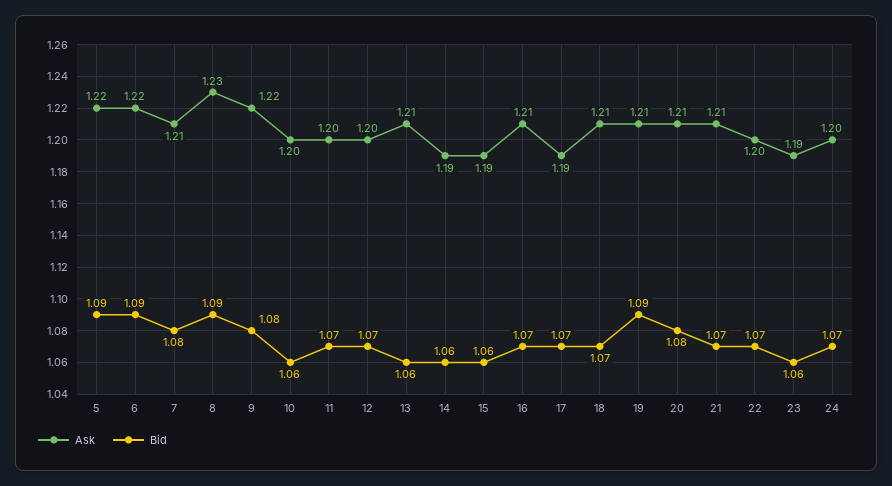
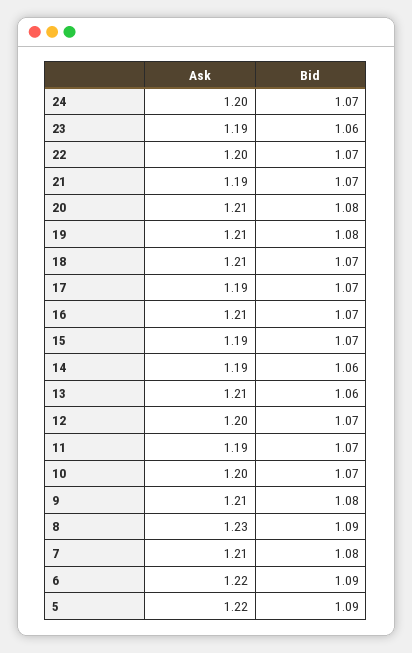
  {
    "Ask": {
      "5": 1.22,
      "6": 1.22,
      "7": 1.21,
      "8": 1.23,
-     "9": 1.22,
+     "9": 1.21,
      "10": 1.2,
-     "11": 1.2,
+     "11": 1.19,
      "12": 1.2,
      "13": 1.21,
      "14": 1.19,
      "15": 1.19,
      "16": 1.21,
      "17": 1.19,
      "18": 1.21,
      "19": 1.21,
      "20": 1.21,
-     "21": 1.21,
+     "21": 1.19,
      "22": 1.2,
      "23": 1.19,
      "24": 1.2
    },
    "Bid": {
      "5": 1.09,
      "6": 1.09,
      "7": 1.08,
      "8": 1.09,
      "9": 1.08,
-     "10": 1.06,
+     "10": 1.07,
      "11": 1.07,
      "12": 1.07,
      "13": 1.06,
      "14": 1.06,
-     "15": 1.06,
+     "15": 1.07,
      "16": 1.07,
      "17": 1.07,
      "18": 1.07,
-     "19": 1.09,
+     "19": 1.08,
      "20": 1.08,
      "21": 1.07,
      "22": 1.07,
      "23": 1.06,
      "24": 1.07
    }
  }

